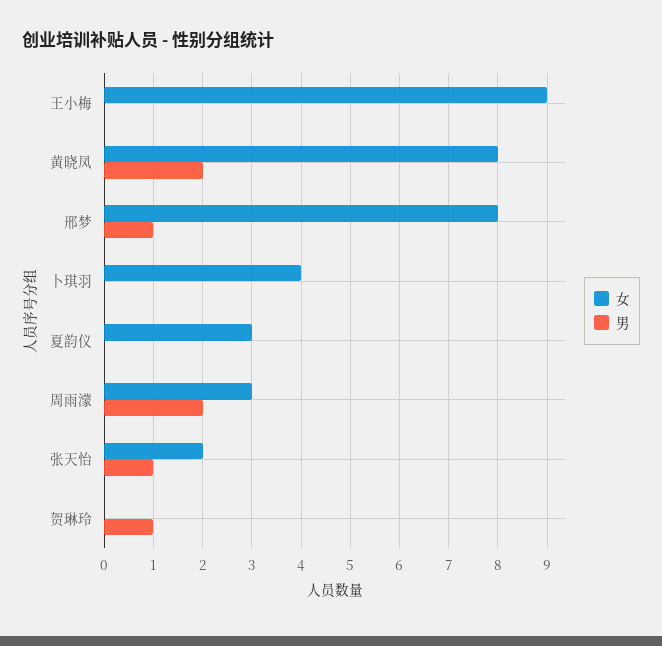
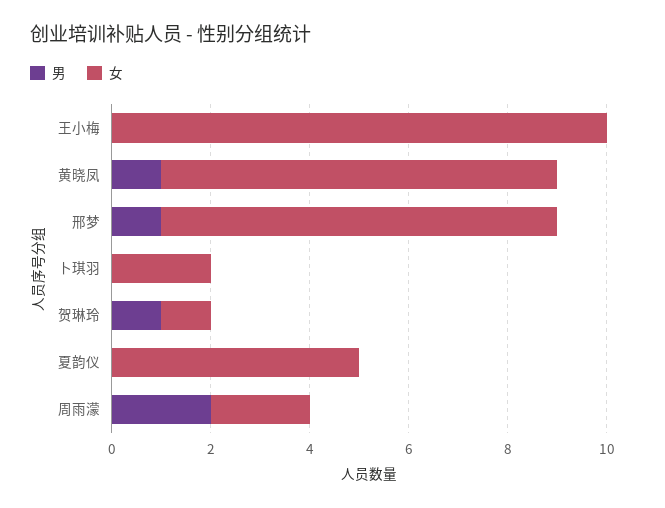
  {
    "女": {
-     "王小梅": 9,
+     "王小梅": 10,
      "黄晓凤": 8,
      "邢梦": 8,
-     "卜琪羽": 4,
+     "卜琪羽": 2,
-     "夏韵仪": 3,
+     "夏韵仪": 5,
-     "周雨濛": 3,
+     "周雨濛": 2,
-     "张天怡": 2,
-     "贺琳玲": 0
+     "贺琳玲": 1
    },
    "男": {
      "王小梅": 0,
-     "黄晓凤": 2,
+     "黄晓凤": 1,
      "邢梦": 1,
      "卜琪羽": 0,
      "夏韵仪": 0,
      "周雨濛": 2,
-     "张天怡": 1,
      "贺琳玲": 1
    }
  }

